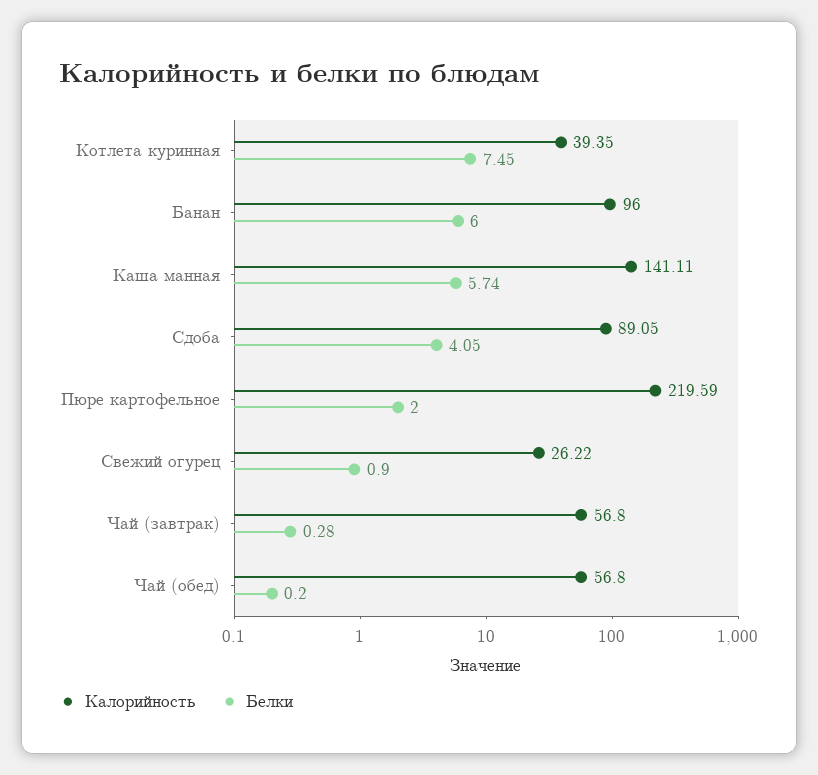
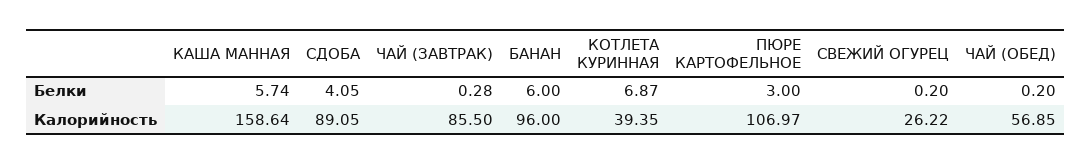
  {
    "Калорийность": {
      "Котлета куринная": 39.35,
      "Банан": 96,
-     "Каша манная": 141.11,
+     "Каша манная": 158.64,
      "Сдоба": 89.05,
-     "Пюре картофельное": 219.59,
+     "Пюре картофельное": 106.97,
      "Свежий огурец": 26.22,
-     "Чай (завтрак)": 56.8,
+     "Чай (завтрак)": 85.5,
-     "Чай (обед)": 56.8
+     "Чай (обед)": 56.85
    },
    "Белки": {
-     "Котлета куринная": 7.45,
+     "Котлета куринная": 6.87,
      "Банан": 6,
      "Каша манная": 5.74,
      "Сдоба": 4.05,
-     "Пюре картофельное": 2,
+     "Пюре картофельное": 3,
-     "Свежий огурец": 0.9,
+     "Свежий огурец": 0.2,
      "Чай (завтрак)": 0.28,
      "Чай (обед)": 0.2
    }
  }

